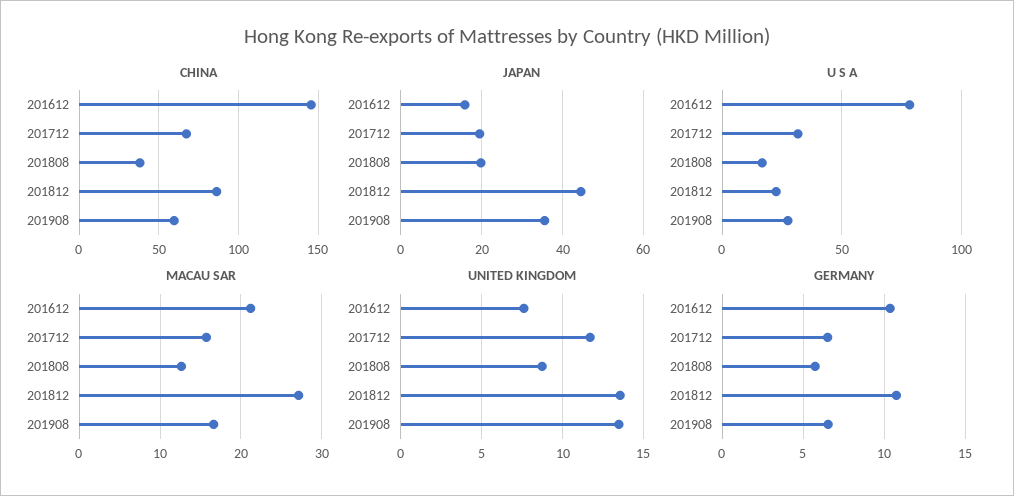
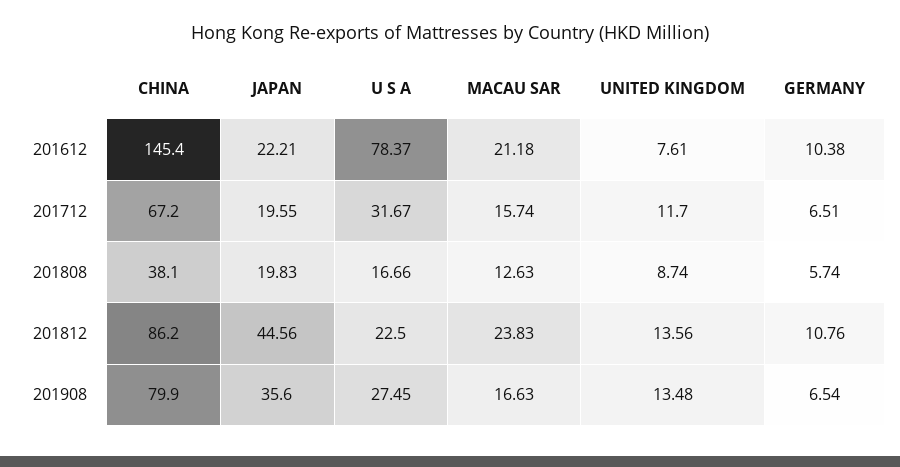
  {
    "CHINA": {
      "201612": 145.4,
      "201712": 67.2,
      "201808": 38.1,
      "201812": 86.2,
-     "201908": 60
+     "201908": 79.9
    },
    "JAPAN": {
-     "201612": 16,
+     "201612": 22.21,
      "201712": 19.55,
      "201808": 19.83,
      "201812": 44.56,
      "201908": 35.6
    },
    "U S A": {
      "201612": 78.37,
      "201712": 31.67,
      "201808": 16.66,
      "201812": 22.5,
      "201908": 27.45
    },
    "MACAU SAR": {
      "201612": 21.18,
      "201712": 15.74,
      "201808": 12.63,
-     "201812": 27,
+     "201812": 23.83,
      "201908": 16.63
    },
    "UNITED KINGDOM": {
      "201612": 7.61,
      "201712": 11.7,
      "201808": 8.74,
      "201812": 13.56,
      "201908": 13.48
    },
    "GERMANY": {
      "201612": 10.38,
      "201712": 6.51,
      "201808": 5.74,
      "201812": 10.76,
      "201908": 6.54
    }
  }

